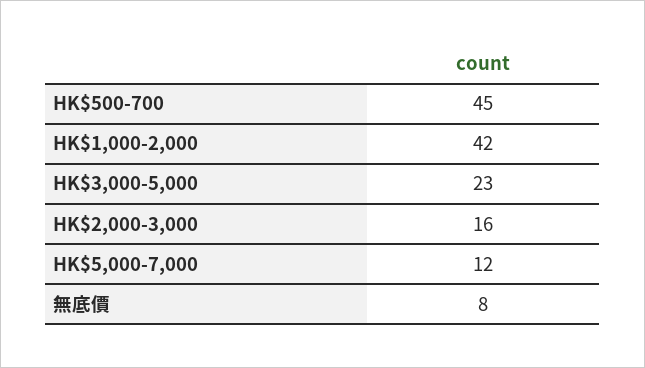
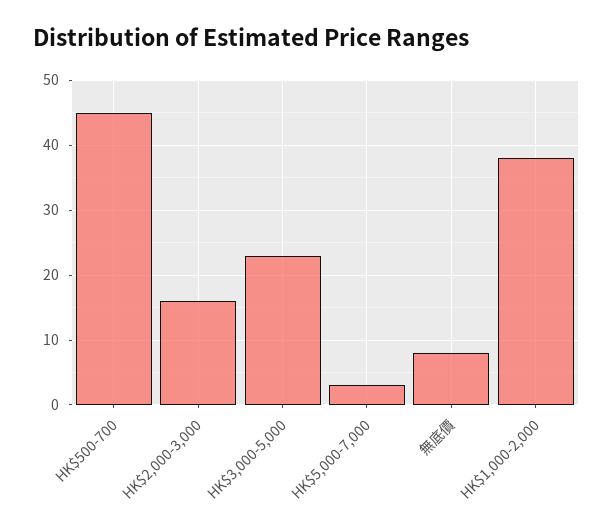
  {
    "HK$500-700": 45,
-   "HK$1,000-2,000": 42,
+   "HK$1,000-2,000": 38,
    "HK$3,000-5,000": 23,
    "HK$2,000-3,000": 16,
-   "HK$5,000-7,000": 12,
+   "HK$5,000-7,000": 3,
    "無底價": 8
  }

